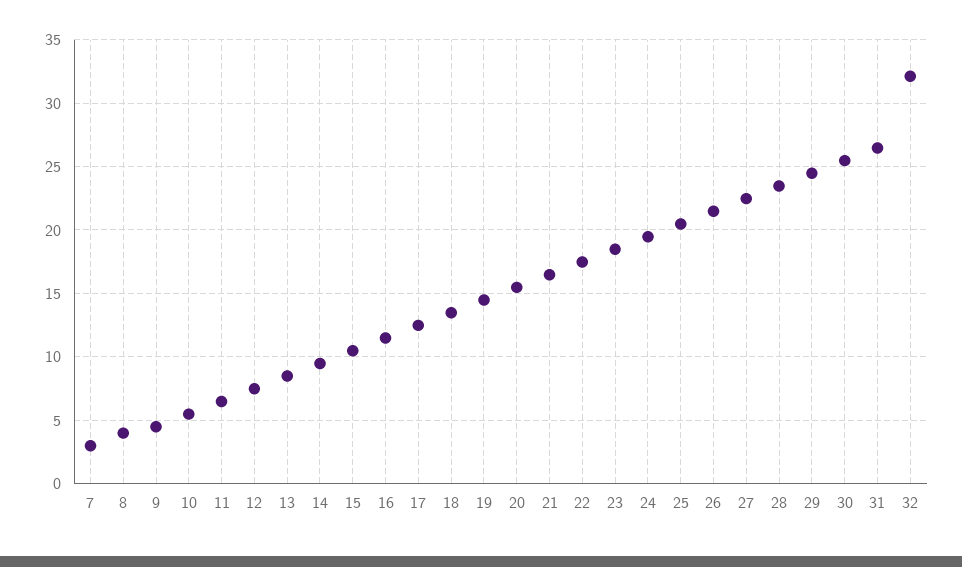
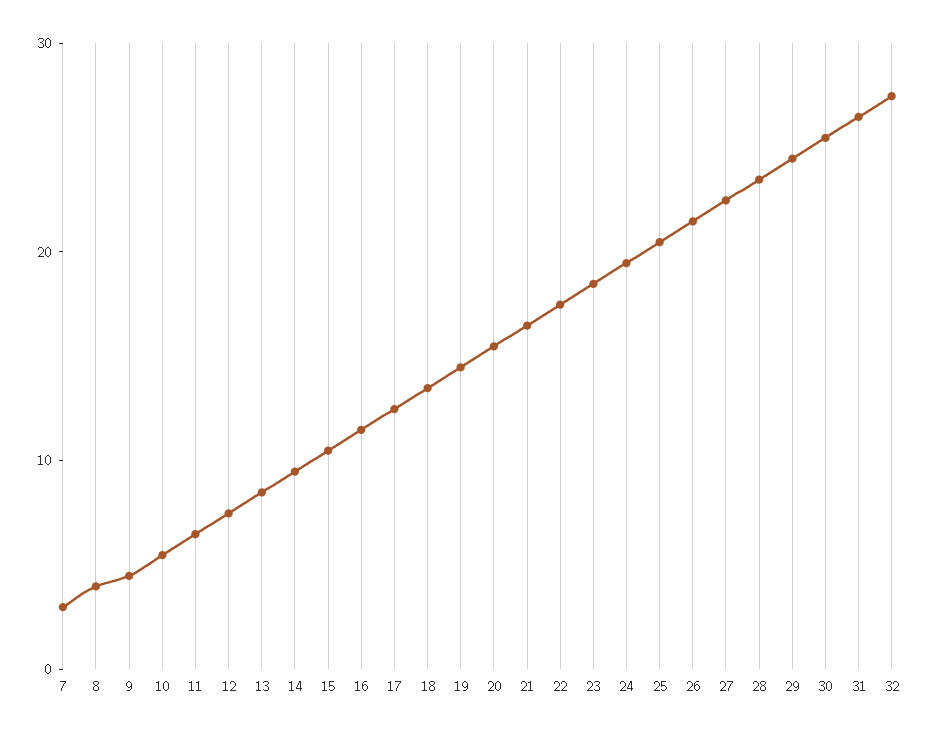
  {
    "7": 3,
    "8": 4,
    "9": 4.5,
    "10": 5.5,
    "11": 6.5,
    "12": 7.5,
    "13": 8.5,
    "14": 9.5,
    "15": 10.5,
    "16": 11.5,
    "17": 12.5,
    "18": 13.5,
    "19": 14.5,
    "20": 15.5,
    "21": 16.5,
    "22": 17.5,
    "23": 18.5,
    "24": 19.5,
    "25": 20.5,
    "26": 21.5,
    "27": 22.5,
    "28": 23.5,
    "29": 24.5,
    "30": 25.5,
    "31": 26.5,
-   "32": 32
+   "32": 28
  }

